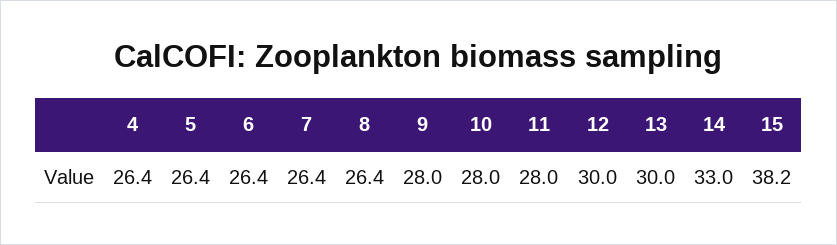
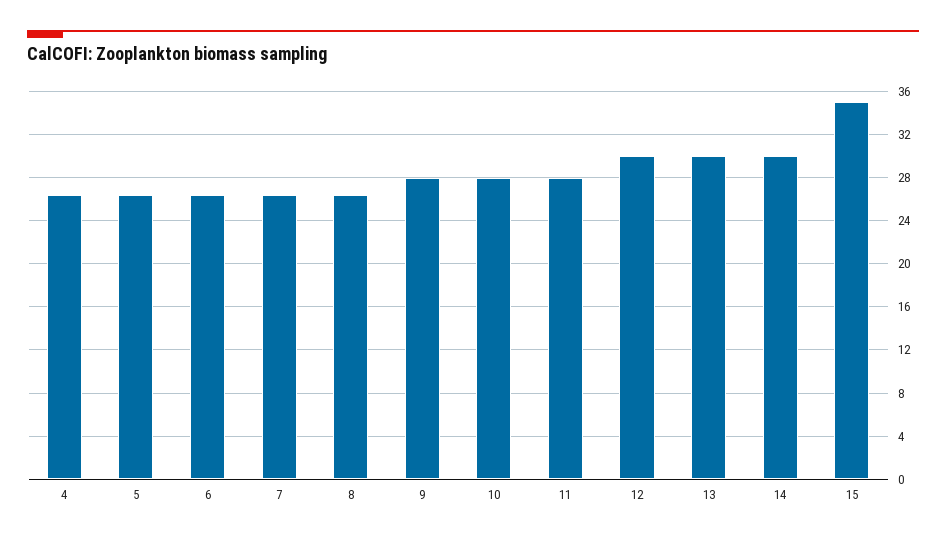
  {
    "4": 26.4,
    "5": 26.4,
    "6": 26.4,
    "7": 26.4,
    "8": 26.4,
    "9": 28,
    "10": 28,
    "11": 28,
    "12": 30,
    "13": 30,
-   "14": 33,
+   "14": 30,
-   "15": 38.2
+   "15": 35
  }

